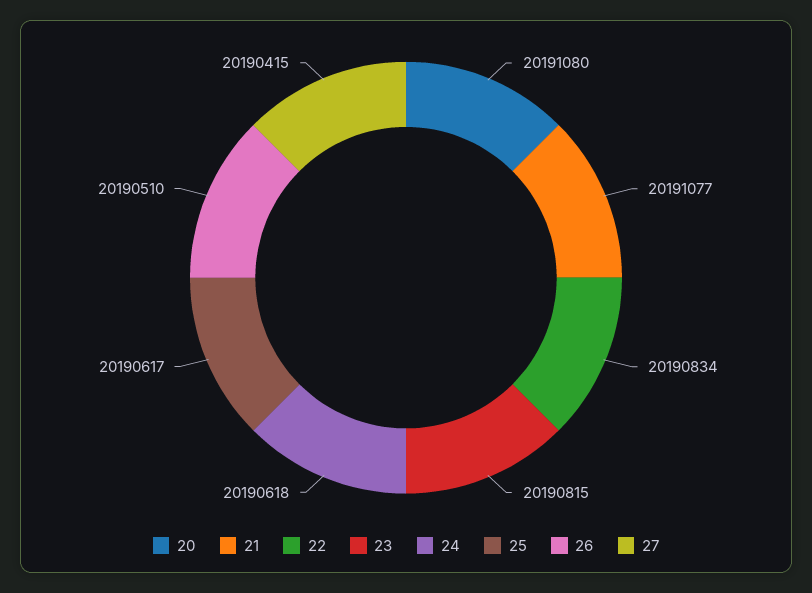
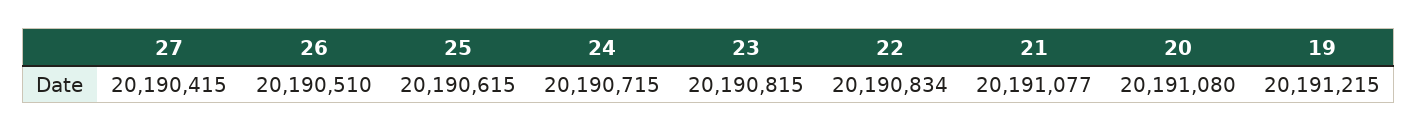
  {
    "20": 20191080,
    "21": 20191077,
    "22": 20190834,
    "23": 20190815,
-   "24": 20190618,
+   "24": 20190715,
-   "25": 20190617,
+   "25": 20190615,
    "26": 20190510,
-   "27": 20190415
+   "27": 20190415,
+   "19": 20191215
  }

